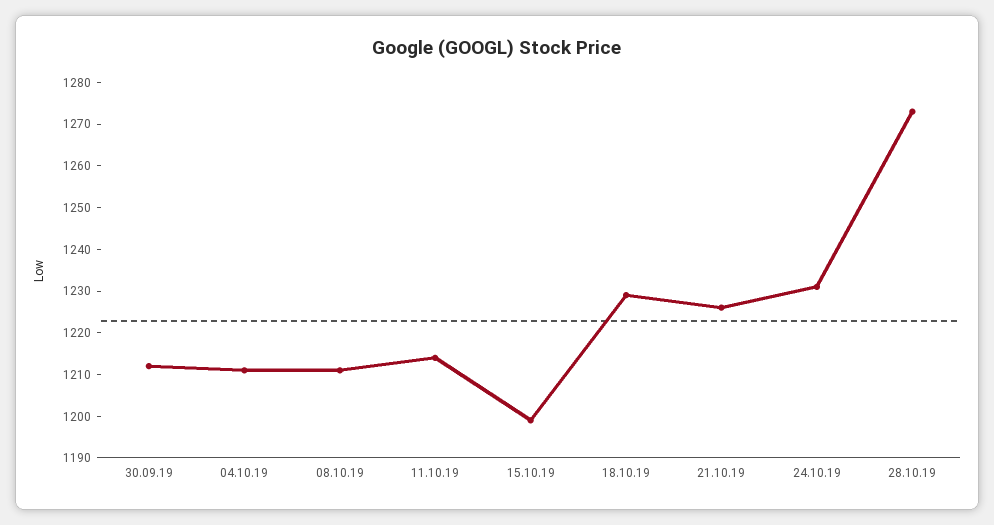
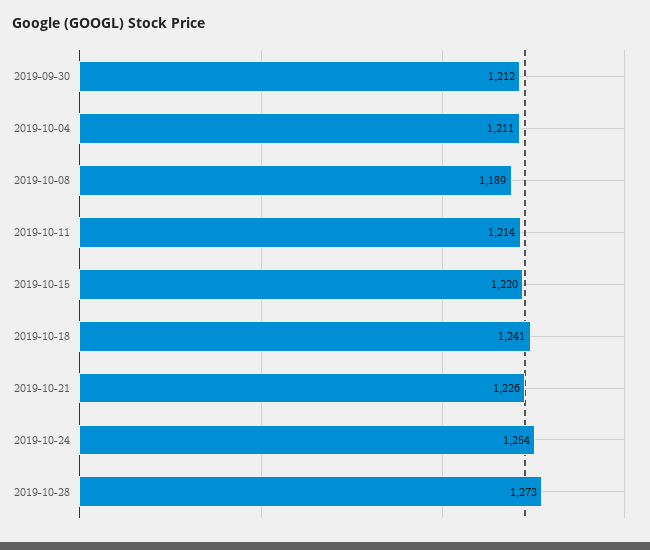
  {
    "30.09.19": 1212,
    "04.10.19": 1211,
-   "08.10.19": 1210,
+   "08.10.19": 1189,
    "11.10.19": 1214,
-   "15.10.19": 1200,
+   "15.10.19": 1220,
-   "18.10.19": 1230,
+   "18.10.19": 1241,
    "21.10.19": 1226,
-   "24.10.19": 1230,
+   "24.10.19": 1254,
    "28.10.19": 1273
  }

